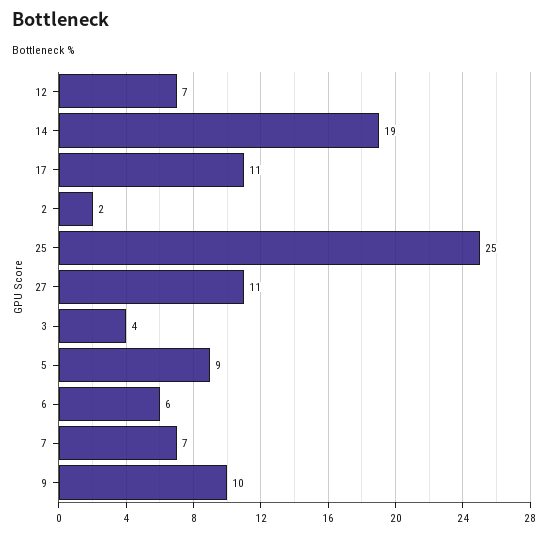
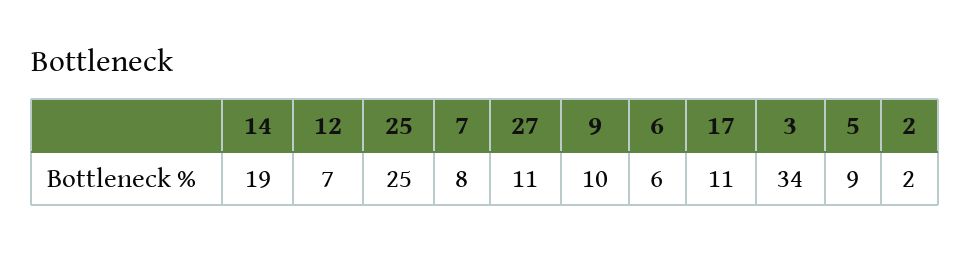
  {
    "12": 7,
    "14": 19,
    "17": 11,
    "2": 2,
    "25": 25,
    "27": 11,
-   "3": 4,
+   "3": 34,
    "5": 9,
    "6": 6,
-   "7": 7,
+   "7": 8,
    "9": 10
  }

